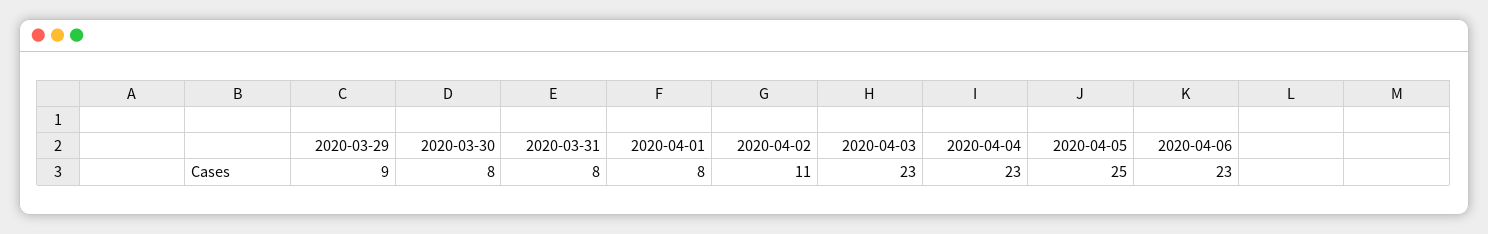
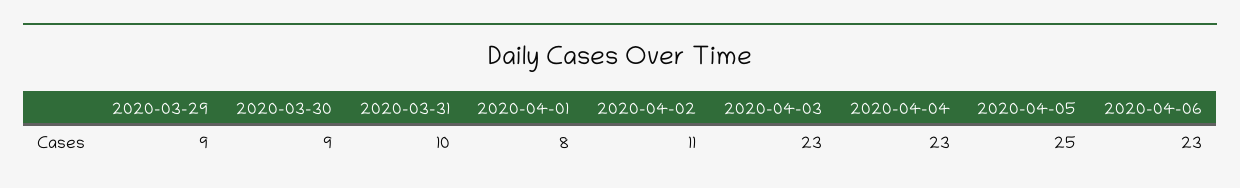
  {
    "2020-03-29": 9,
-   "2020-03-30": 8,
+   "2020-03-30": 9,
-   "2020-03-31": 8,
+   "2020-03-31": 10,
    "2020-04-01": 8,
    "2020-04-02": 11,
    "2020-04-03": 23,
    "2020-04-04": 23,
    "2020-04-05": 25,
    "2020-04-06": 23
  }

